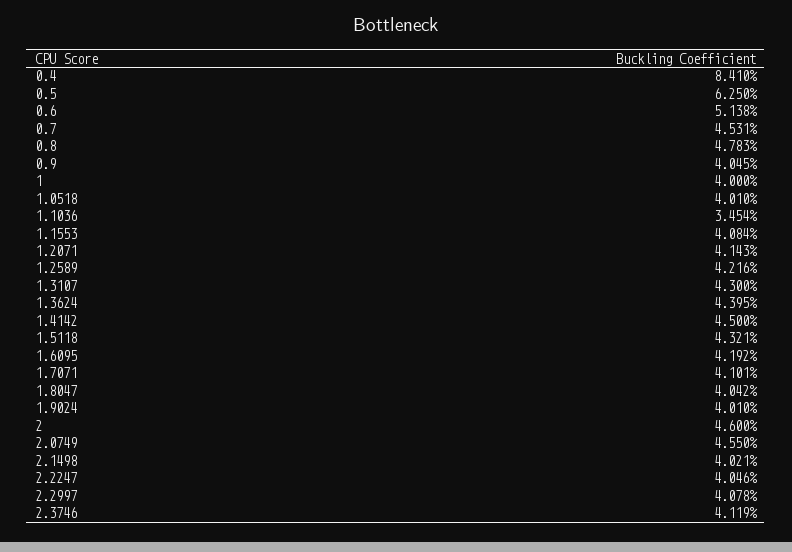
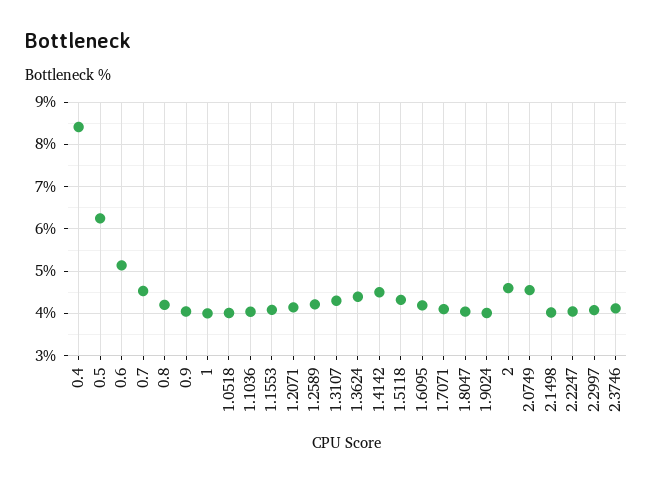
  {
    "0.4": 8.41,
    "0.5": 6.25,
    "0.6": 5.138,
    "0.7": 4.531,
-   "0.8": 4.783,
+   "0.8": 4.2,
    "0.9": 4.045,
    "1": 4,
    "1.0518": 4.01,
-   "1.1036": 3.454,
+   "1.1036": 4,
    "1.1553": 4.084,
    "1.2071": 4.143,
    "1.2589": 4.216,
    "1.3107": 4.3,
    "1.3624": 4.395,
    "1.4142": 4.5,
    "1.5118": 4.321,
    "1.6095": 4.192,
    "1.7071": 4.101,
    "1.8047": 4.042,
    "1.9024": 4.01,
    "2": 4.6,
    "2.0749": 4.55,
    "2.1498": 4.021,
    "2.2247": 4.046,
    "2.2997": 4.078,
    "2.3746": 4.119
  }

